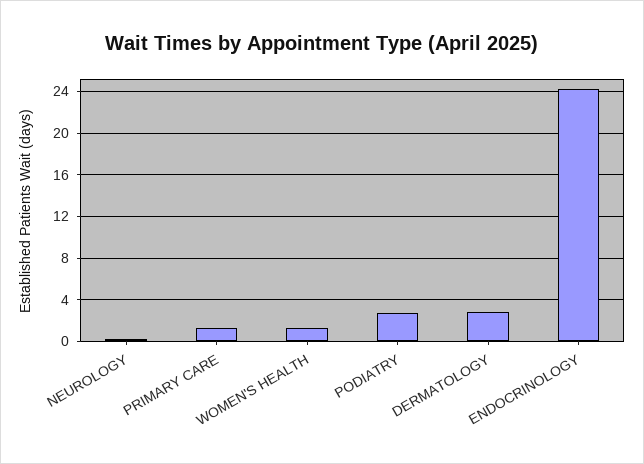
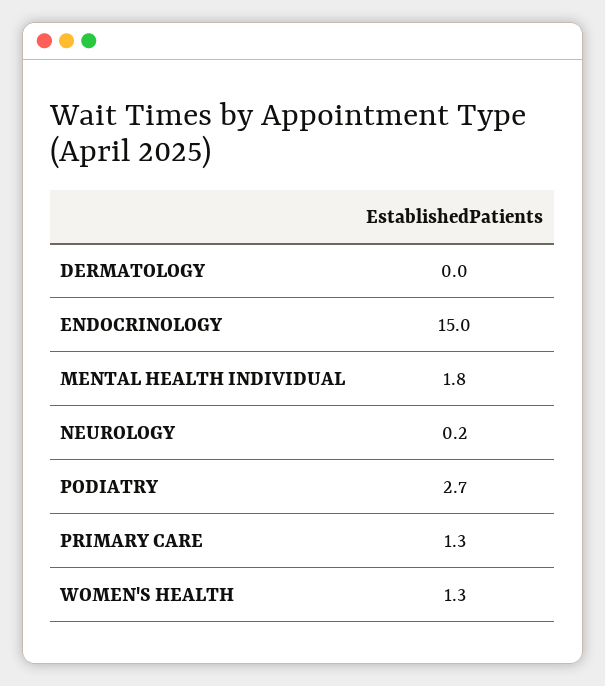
  {
    "NEUROLOGY": 0.2,
    "PRIMARY CARE": 1.3,
    "WOMEN'S HEALTH": 1.3,
    "PODIATRY": 2.7,
-   "DERMATOLOGY": 3,
+   "DERMATOLOGY": 0,
-   "ENDOCRINOLOGY": 24
+   "ENDOCRINOLOGY": 15,
+   "MENTAL HEALTH INDIVIDUAL": 1.8
  }

